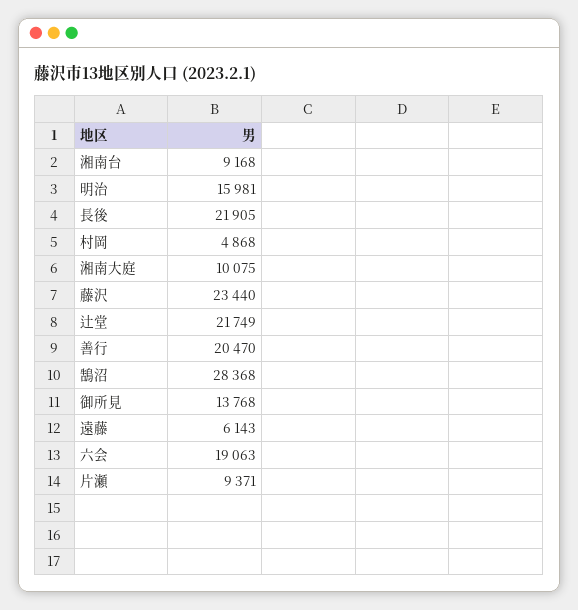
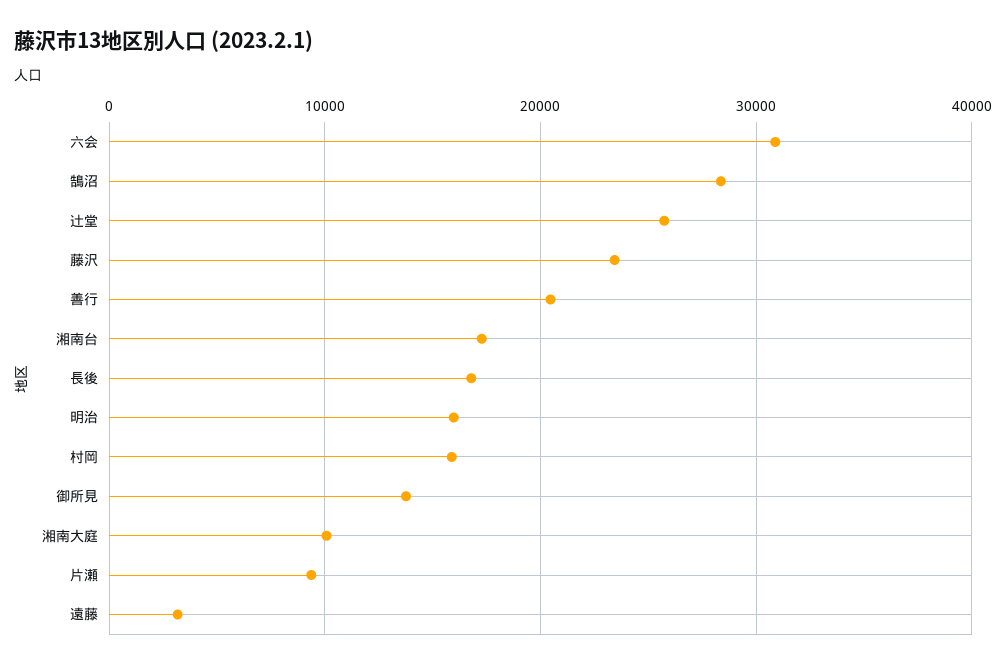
  {
-   "湘南台": 9168,
+   "湘南台": 17000,
    "明治": 15981,
-   "長後": 21905,
+   "長後": 17000,
-   "村岡": 4868,
+   "村岡": 16000,
    "湘南大庭": 10075,
    "藤沢": 23440,
-   "辻堂": 21749,
+   "辻堂": 26000,
    "善行": 20470,
    "鵠沼": 28368,
    "御所見": 13768,
-   "遠藤": 6143,
+   "遠藤": 3000,
-   "六会": 19063,
+   "六会": 31000,
    "片瀬": 9371
  }

